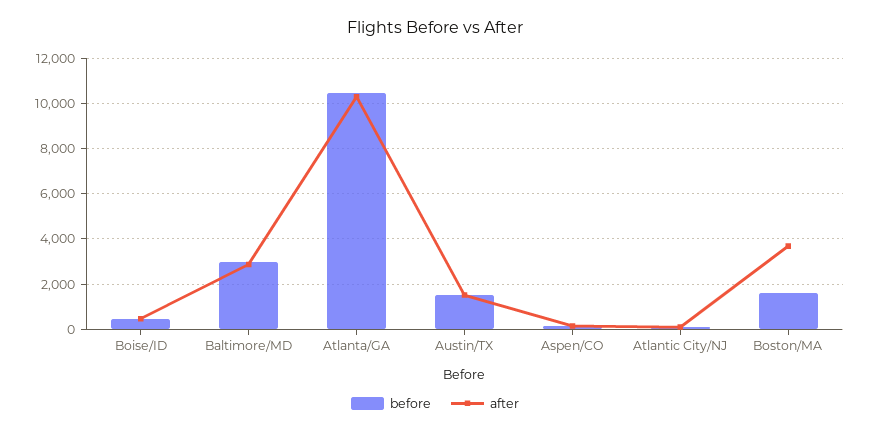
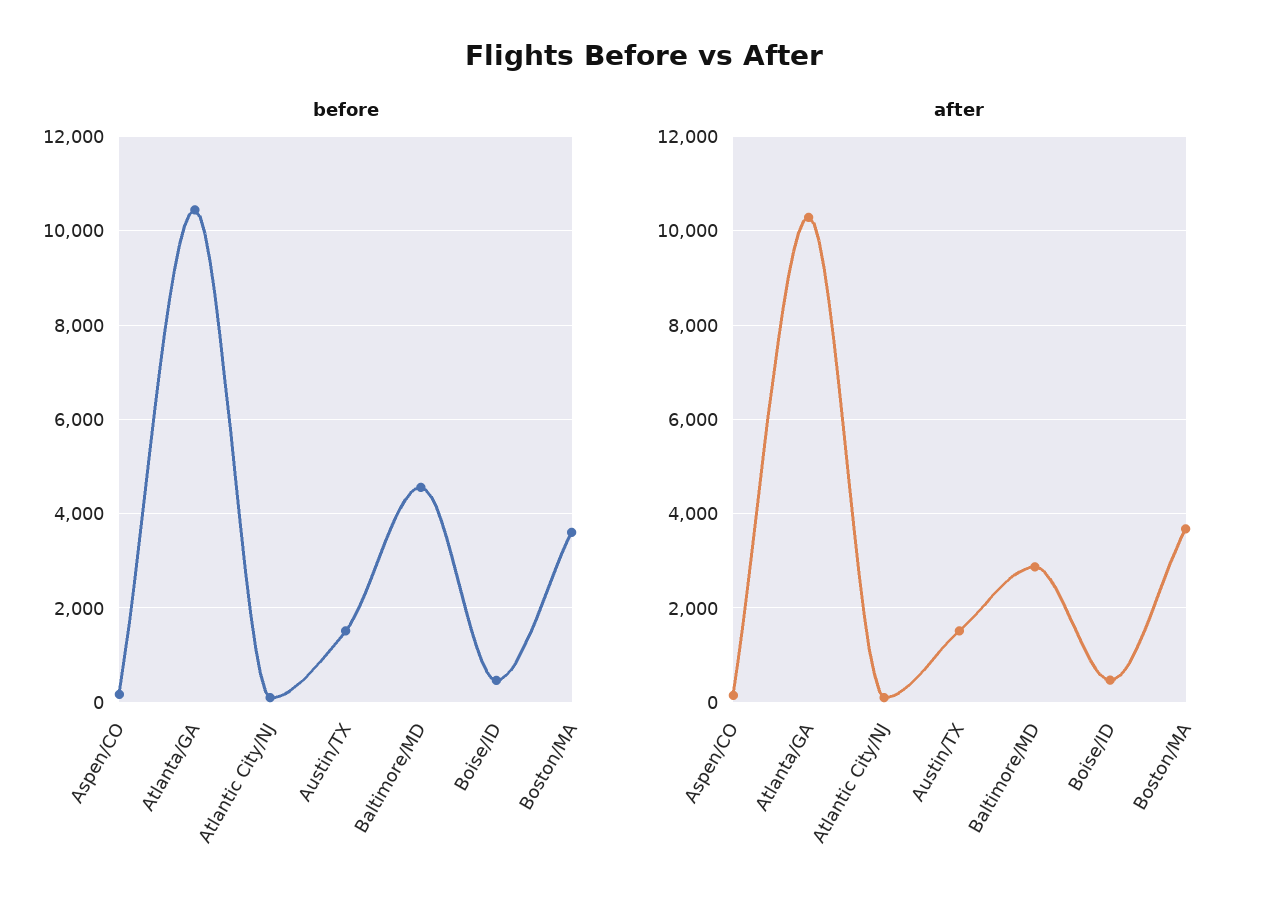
  {
    "before": {
      "Boise/ID": 400,
-     "Baltimore/MD": 3000,
+     "Baltimore/MD": 4600,
      "Atlanta/GA": 10400,
      "Austin/TX": 1600,
      "Aspen/CO": 200,
      "Atlantic City/NJ": 200,
-     "Boston/MA": 1500
+     "Boston/MA": 3600
    },
    "after": {
      "Boise/ID": 400,
      "Baltimore/MD": 2800,
      "Atlanta/GA": 10200,
      "Austin/TX": 1600,
      "Aspen/CO": 200,
      "Atlantic City/NJ": 200,
      "Boston/MA": 3600
    }
  }

